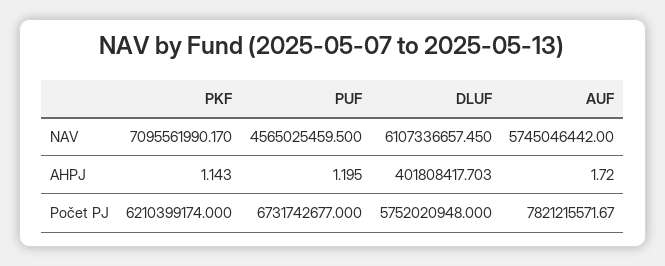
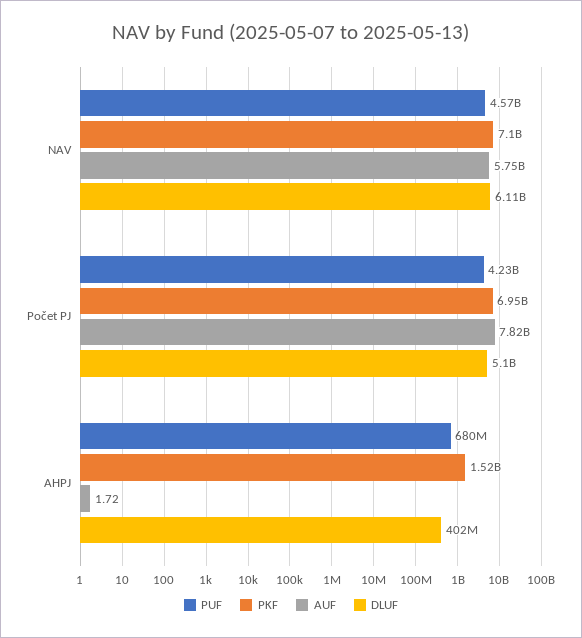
  {
    "PKF": {
      "NAV": 7095561990.17,
-     "AHPJ": 1.143,
+     "AHPJ": 1520000000,
-     "Počet PJ": 6210399174
+     "Počet PJ": 6950000000
    },
    "PUF": {
      "NAV": 4565025459.5,
-     "AHPJ": 1.195,
+     "AHPJ": 680000000,
-     "Počet PJ": 6731742677
+     "Počet PJ": 4230000000
    },
    "DLUF": {
      "NAV": 6107336657.45,
      "AHPJ": 401808417.703,
-     "Počet PJ": 5752020948
+     "Počet PJ": 5100000000
    },
    "AUF": {
      "NAV": 5745046442,
      "AHPJ": 1.72,
      "Počet PJ": 7821215571.67
    }
  }

